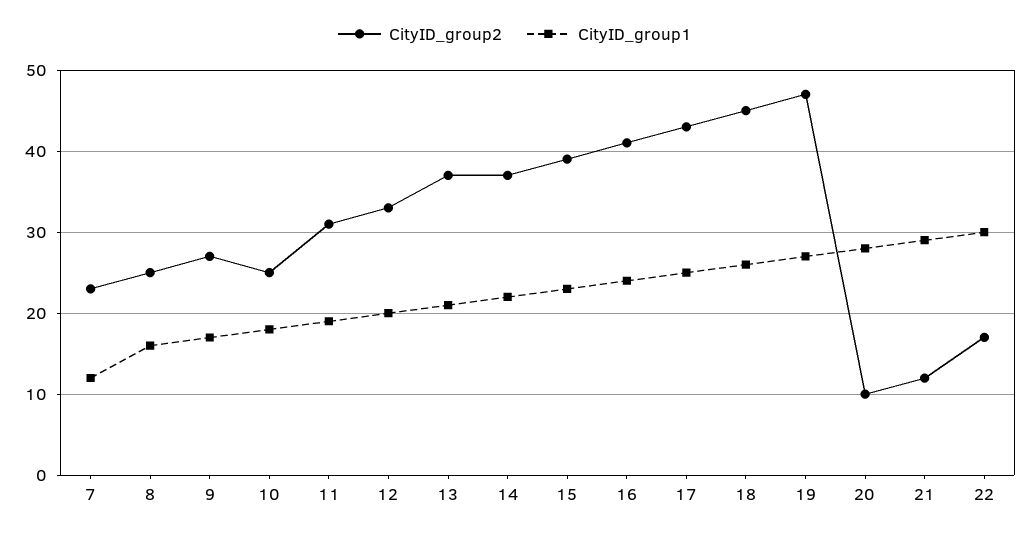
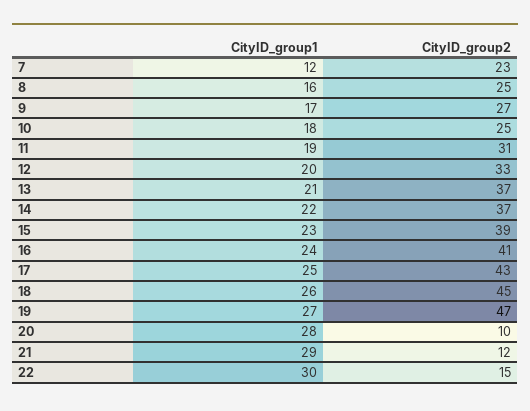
  {
    "CityID_group2": {
      "7": 23,
      "8": 25,
      "9": 27,
      "10": 25,
      "11": 31,
      "12": 33,
      "13": 37,
      "14": 37,
      "15": 39,
      "16": 41,
      "17": 43,
      "18": 45,
      "19": 47,
      "20": 10,
      "21": 12,
-     "22": 17
+     "22": 15
    },
    "CityID_group1": {
      "7": 12,
      "8": 16,
      "9": 17,
      "10": 18,
      "11": 19,
      "12": 20,
      "13": 21,
      "14": 22,
      "15": 23,
      "16": 24,
      "17": 25,
      "18": 26,
      "19": 27,
      "20": 28,
      "21": 29,
      "22": 30
    }
  }

